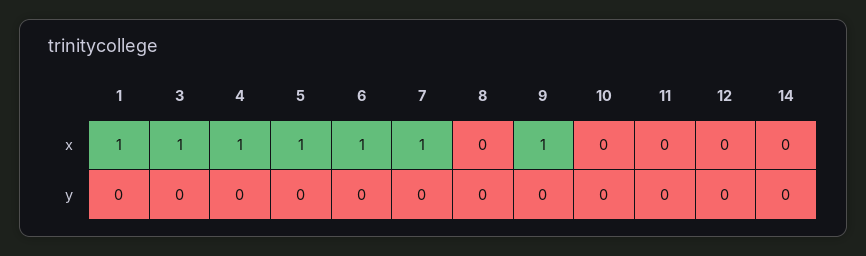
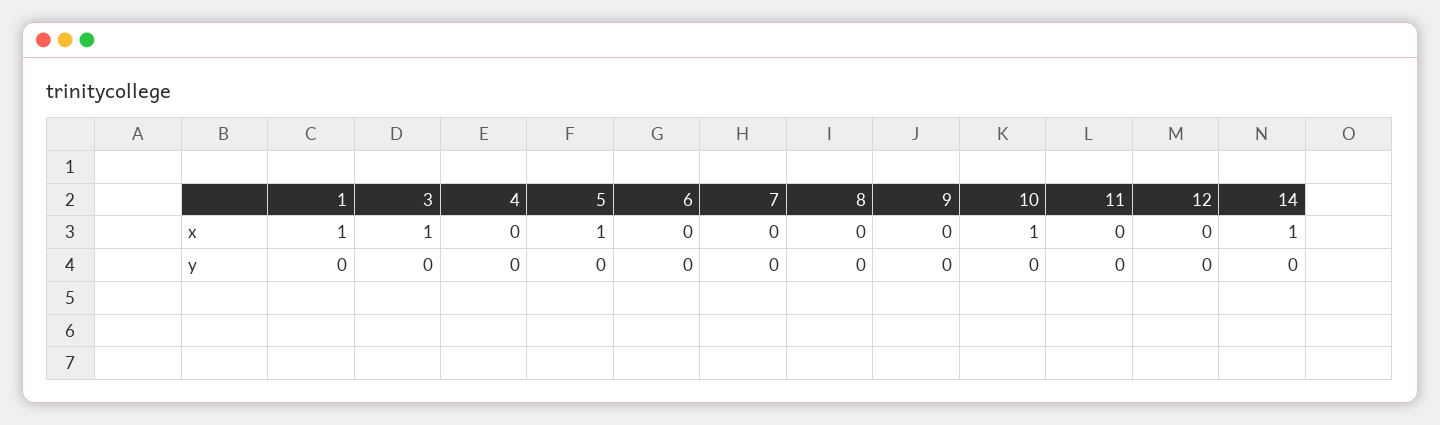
  {
    "1": {
      "x": 1,
      "y": 0
    },
    "3": {
      "x": 1,
      "y": 0
    },
    "4": {
-     "x": 1,
+     "x": 0,
      "y": 0
    },
    "5": {
      "x": 1,
      "y": 0
    },
    "6": {
-     "x": 1,
+     "x": 0,
      "y": 0
    },
    "7": {
-     "x": 1,
+     "x": 0,
      "y": 0
    },
    "8": {
      "x": 0,
      "y": 0
    },
    "9": {
-     "x": 1,
+     "x": 0,
      "y": 0
    },
    "10": {
-     "x": 0,
+     "x": 1,
      "y": 0
    },
    "11": {
      "x": 0,
      "y": 0
    },
    "12": {
      "x": 0,
      "y": 0
    },
    "14": {
-     "x": 0,
+     "x": 1,
      "y": 0
    }
  }

